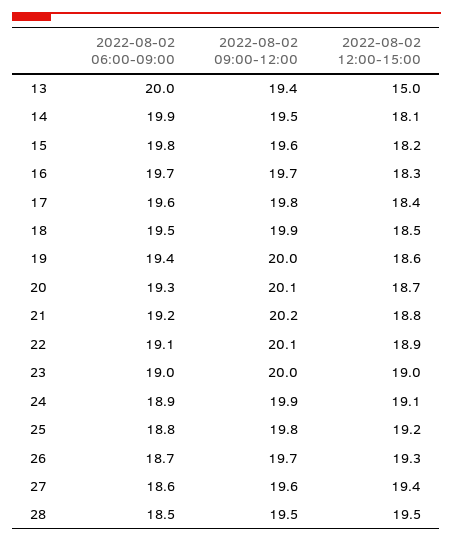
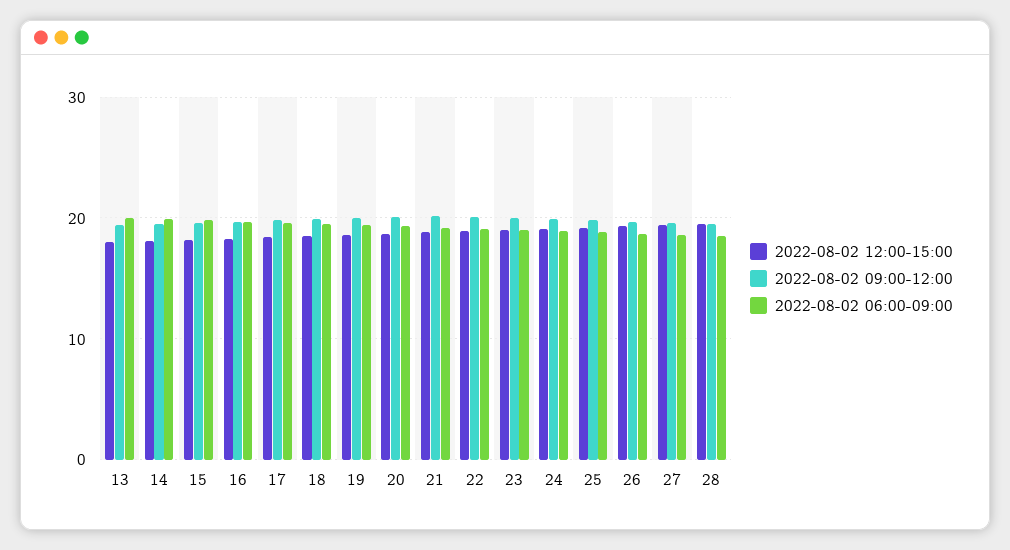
  {
    "2022-08-02 06:00-09:00": {
      "13": 20,
      "14": 19.9,
      "15": 19.8,
      "16": 19.7,
      "17": 19.6,
      "18": 19.5,
      "19": 19.4,
      "20": 19.3,
      "21": 19.2,
      "22": 19.1,
      "23": 19,
      "24": 18.9,
      "25": 18.8,
      "26": 18.7,
      "27": 18.6,
      "28": 18.5
    },
    "2022-08-02 09:00-12:00": {
      "13": 19.4,
      "14": 19.5,
      "15": 19.6,
      "16": 19.7,
      "17": 19.8,
      "18": 19.9,
      "19": 20,
      "20": 20.1,
      "21": 20.2,
      "22": 20.1,
      "23": 20,
      "24": 19.9,
      "25": 19.8,
      "26": 19.7,
      "27": 19.6,
      "28": 19.5
    },
    "2022-08-02 12:00-15:00": {
-     "13": 15,
+     "13": 18,
      "14": 18.1,
      "15": 18.2,
      "16": 18.3,
      "17": 18.4,
      "18": 18.5,
      "19": 18.6,
      "20": 18.7,
      "21": 18.8,
      "22": 18.9,
      "23": 19,
      "24": 19.1,
      "25": 19.2,
      "26": 19.3,
      "27": 19.4,
      "28": 19.5
    }
  }

